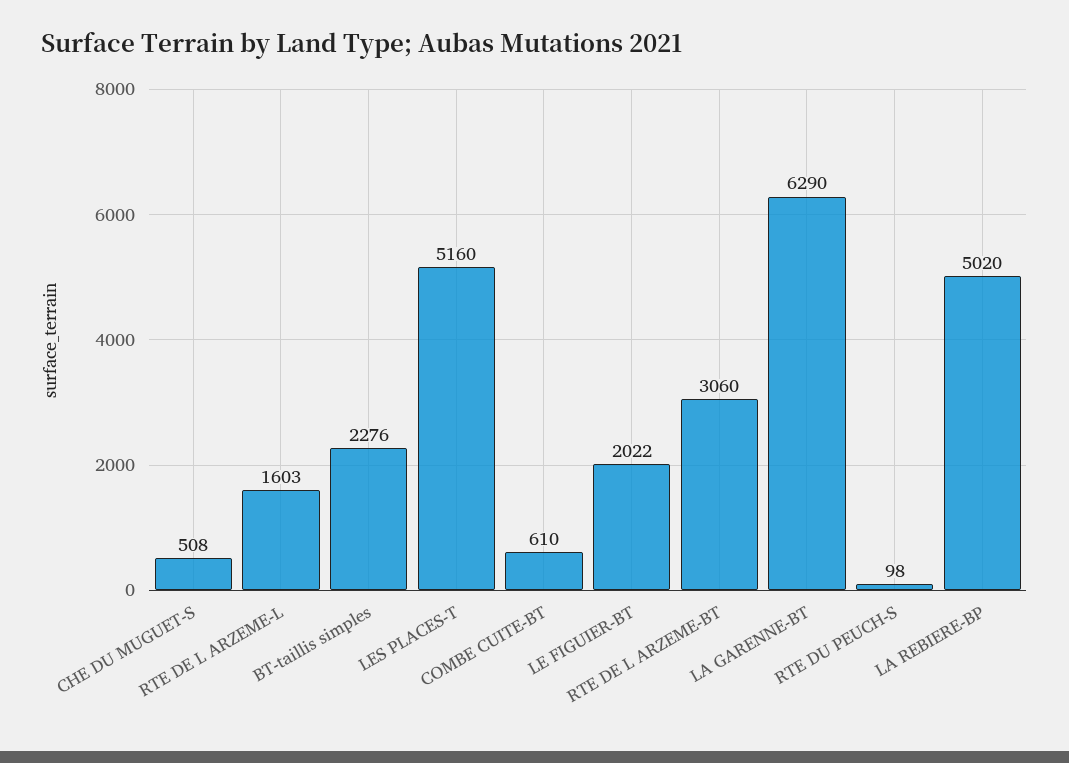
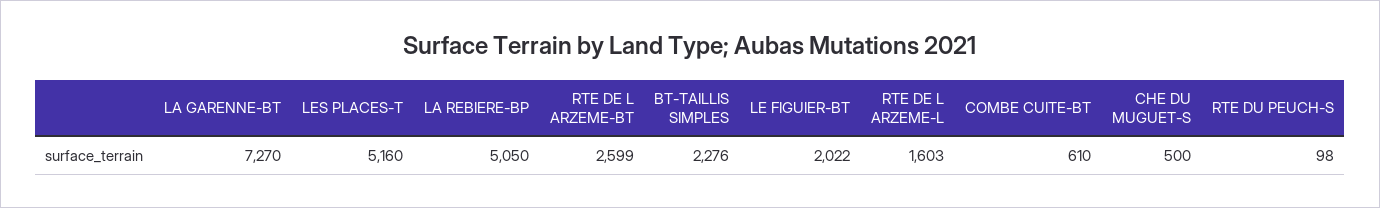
  {
-   "CHE DU MUGUET-S": 508,
+   "CHE DU MUGUET-S": 500,
    "RTE DE L ARZEME-L": 1603,
    "BT-taillis simples": 2276,
    "LES PLACES-T": 5160,
    "COMBE CUITE-BT": 610,
    "LE FIGUIER-BT": 2022,
-   "RTE DE L ARZEME-BT": 3060,
+   "RTE DE L ARZEME-BT": 2599,
-   "LA GARENNE-BT": 6290,
+   "LA GARENNE-BT": 7270,
    "RTE DU PEUCH-S": 98,
-   "LA REBIERE-BP": 5020
+   "LA REBIERE-BP": 5050
  }

